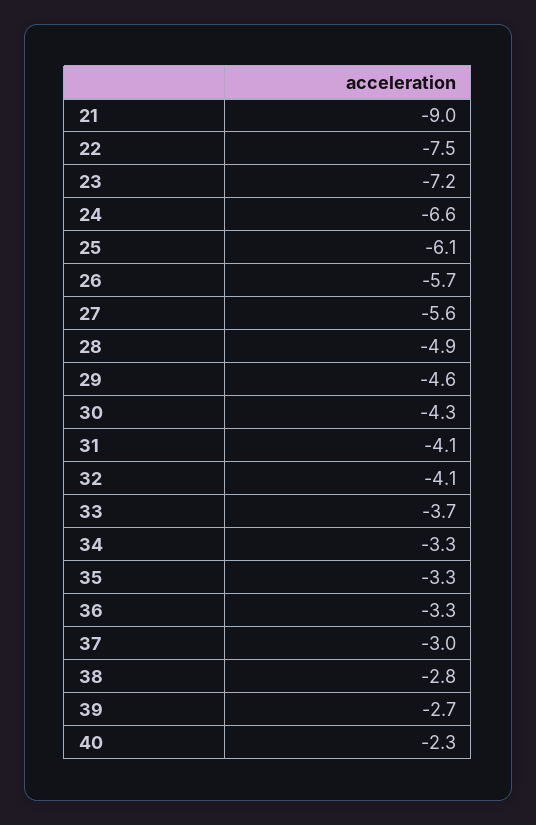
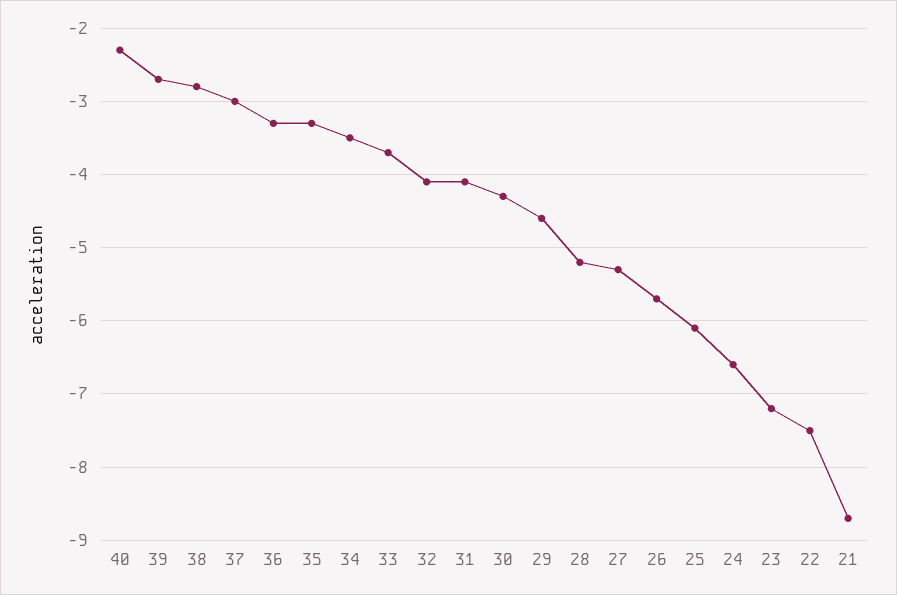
  {
-   "21": -9,
+   "21": -8.7,
    "22": -7.5,
    "23": -7.2,
    "24": -6.6,
    "25": -6.1,
    "26": -5.7,
-   "27": -5.6,
+   "27": -5.3,
-   "28": -4.9,
+   "28": -5.2,
    "29": -4.6,
    "30": -4.3,
    "31": -4.1,
    "32": -4.1,
    "33": -3.7,
-   "34": -3.3,
+   "34": -3.5,
    "35": -3.3,
    "36": -3.3,
    "37": -3,
    "38": -2.8,
    "39": -2.7,
    "40": -2.3
  }

